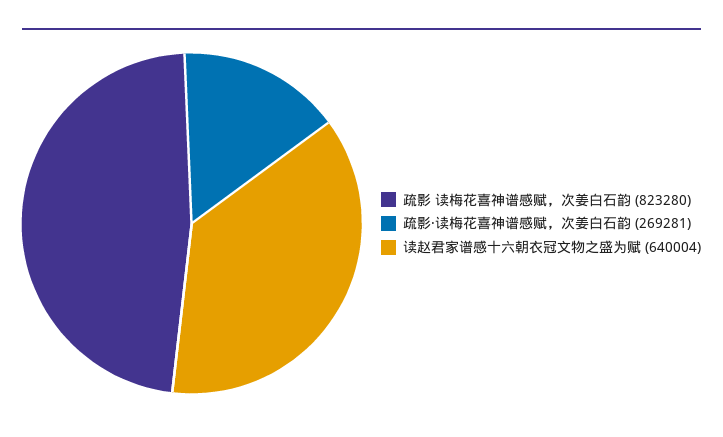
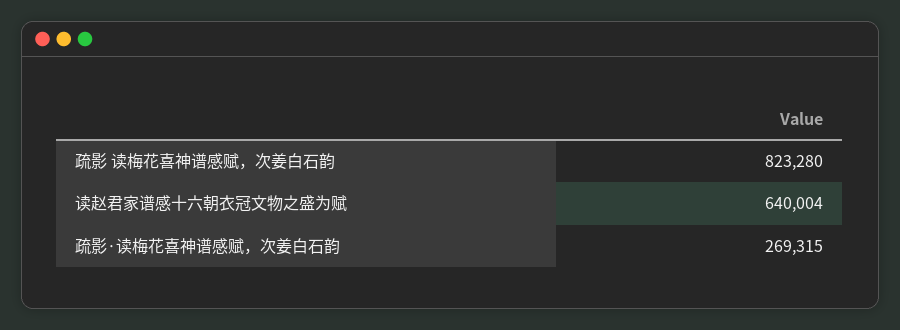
  {
    "疏影 读梅花喜神谱感赋，次姜白石韵": 823280,
-   "疏影·读梅花喜神谱感赋，次姜白石韵": 269281,
+   "疏影·读梅花喜神谱感赋，次姜白石韵": 269315,
    "读赵君家谱感十六朝衣冠文物之盛为赋": 640004
  }

